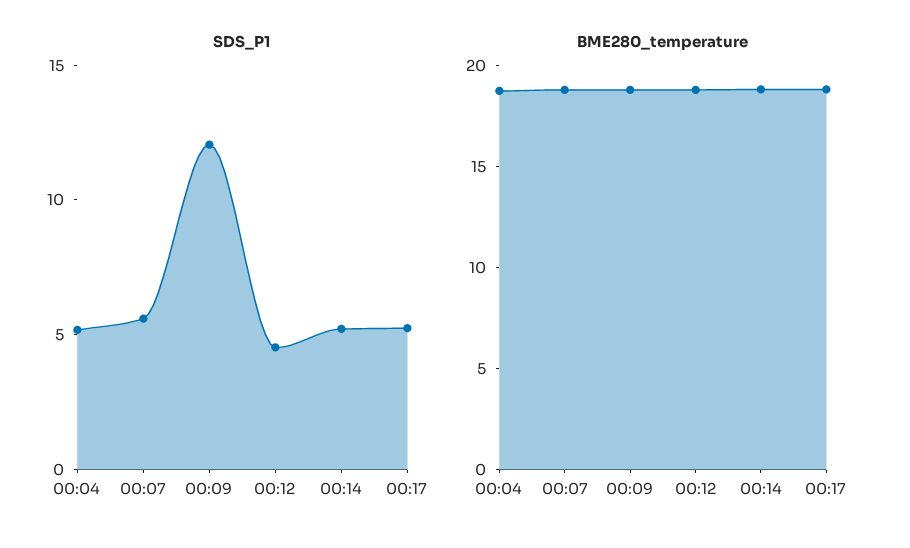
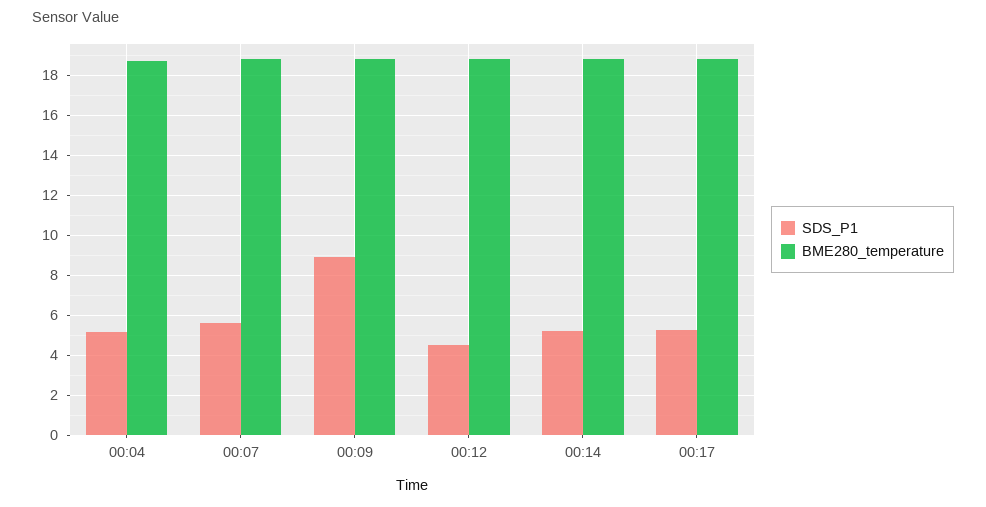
  {
    "SDS_P1": {
      "00:04": 5,
      "00:07": 5.5,
-     "00:09": 12,
+     "00:09": 9,
      "00:12": 4.5,
      "00:14": 5,
      "00:17": 5.5
    },
    "BME280_temperature": {
      "00:04": 18.5,
      "00:07": 19,
      "00:09": 19,
      "00:12": 19,
      "00:14": 19,
      "00:17": 19
    }
  }

